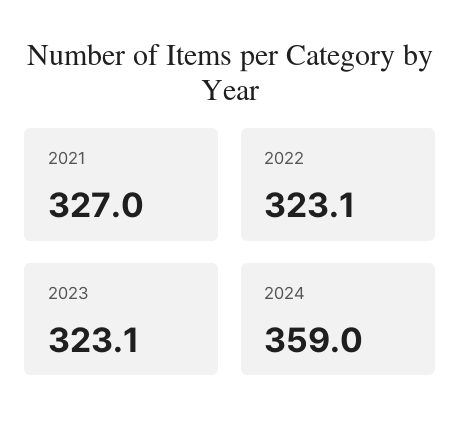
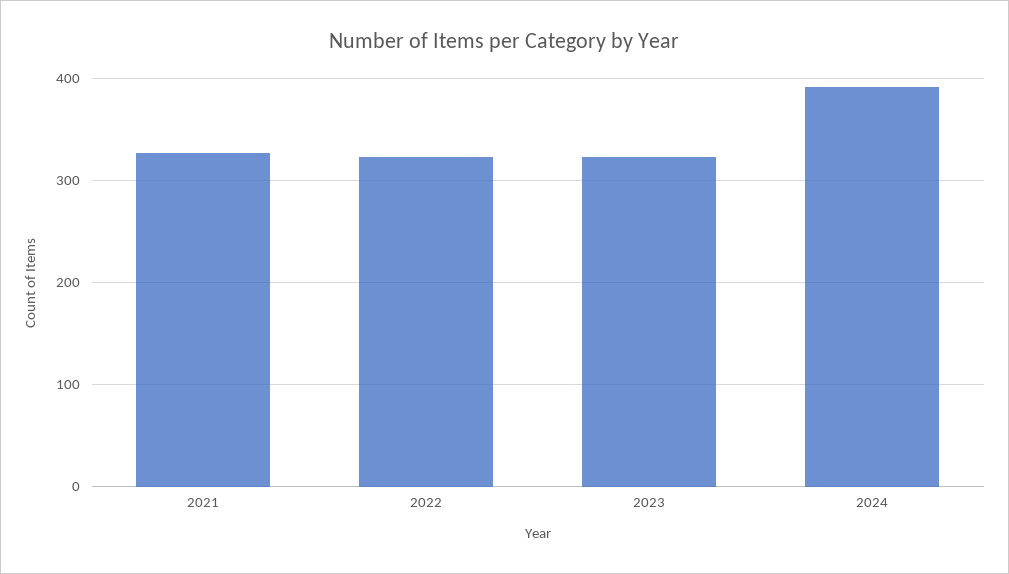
  {
    "2021": 327,
    "2022": 323.1,
    "2023": 323.1,
-   "2024": 359
+   "2024": 390
  }

